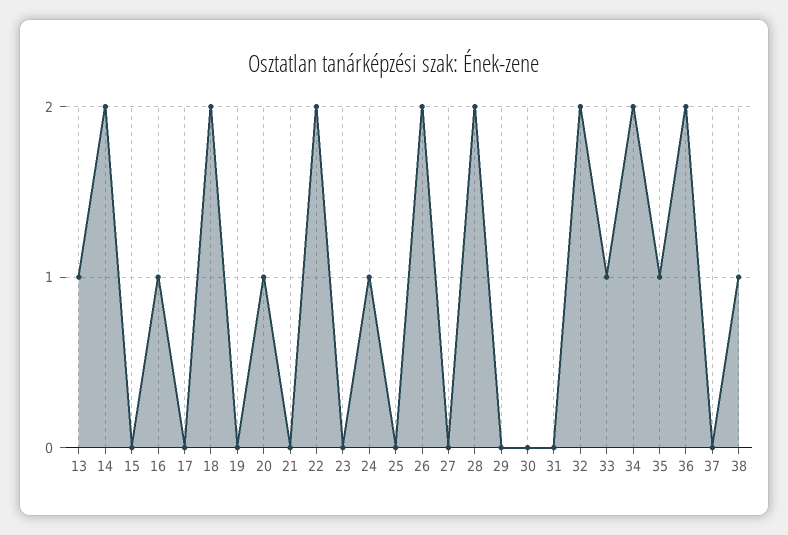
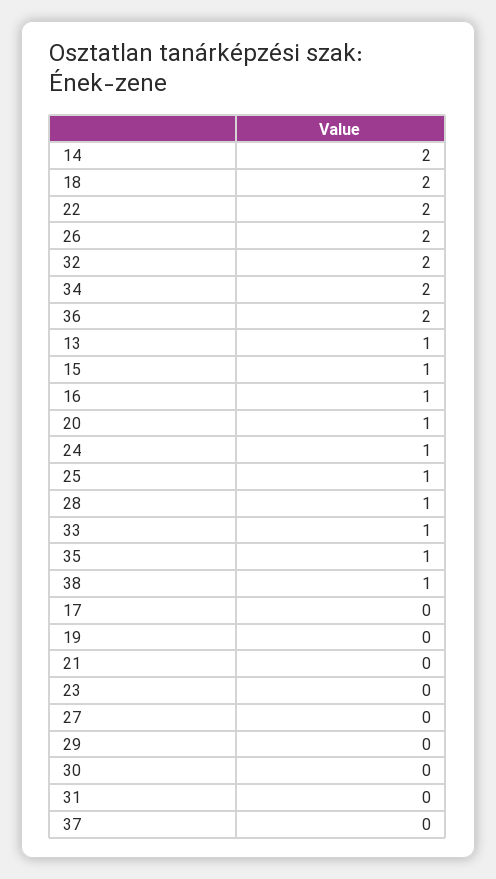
  {
    "13": 1,
    "14": 2,
-   "15": 0,
+   "15": 1,
    "16": 1,
    "17": 0,
    "18": 2,
    "19": 0,
    "20": 1,
    "21": 0,
    "22": 2,
    "23": 0,
    "24": 1,
-   "25": 0,
+   "25": 1,
    "26": 2,
    "27": 0,
-   "28": 2,
+   "28": 1,
    "29": 0,
    "30": 0,
    "31": 0,
    "32": 2,
    "33": 1,
    "34": 2,
    "35": 1,
    "36": 2,
    "37": 0,
    "38": 1
  }

